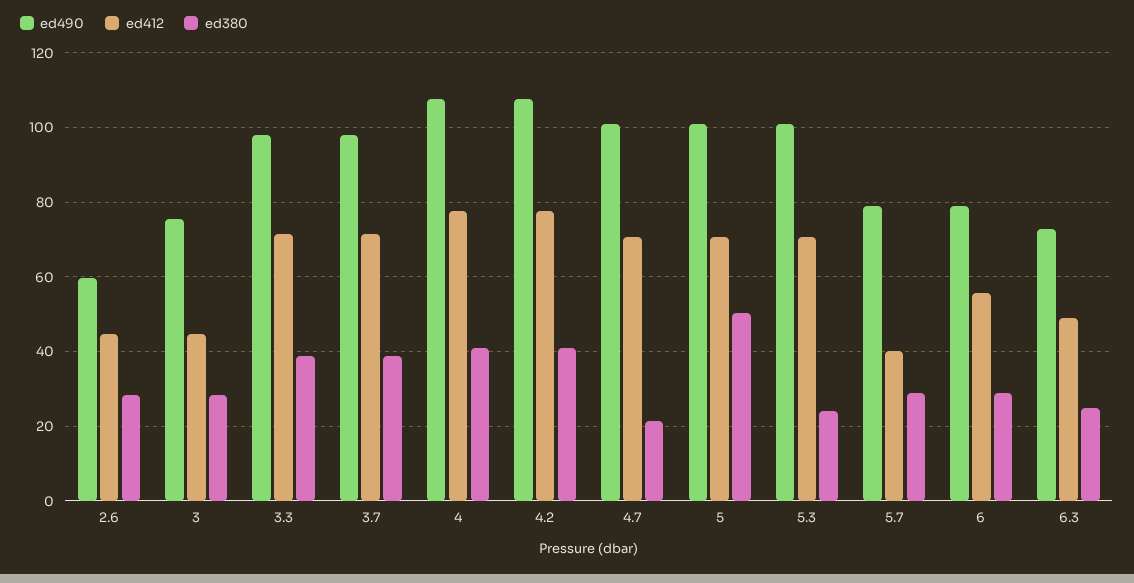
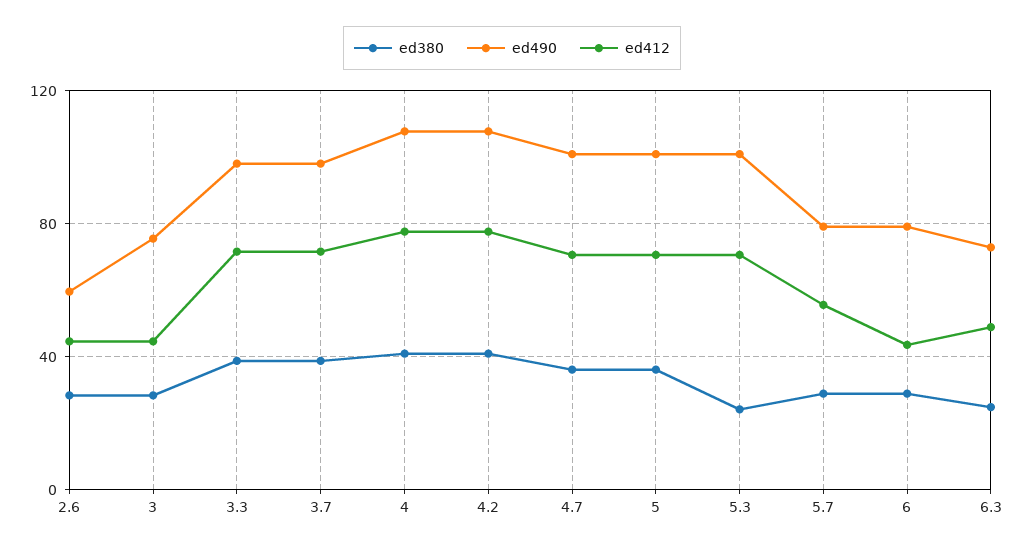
  {
    "ed490": {
      "2.6": 60,
      "3": 76,
      "3.3": 98,
      "3.7": 98,
      "4": 108,
      "4.2": 108,
      "4.7": 100,
      "5": 100,
      "5.3": 100,
      "5.7": 80,
      "6": 80,
      "6.3": 72
    },
    "ed412": {
      "2.6": 44,
      "3": 44,
      "3.3": 72,
      "3.7": 72,
      "4": 78,
      "4.2": 78,
      "4.7": 70,
      "5": 70,
      "5.3": 70,
-     "5.7": 40,
+     "5.7": 55,
-     "6": 56,
+     "6": 45,
      "6.3": 48
    },
    "ed380": {
      "2.6": 28,
      "3": 28,
      "3.3": 38,
      "3.7": 38,
      "4": 40,
      "4.2": 40,
-     "4.7": 22,
+     "4.7": 35,
-     "5": 50,
+     "5": 35,
      "5.3": 24,
      "5.7": 28,
      "6": 28,
      "6.3": 24
    }
  }

